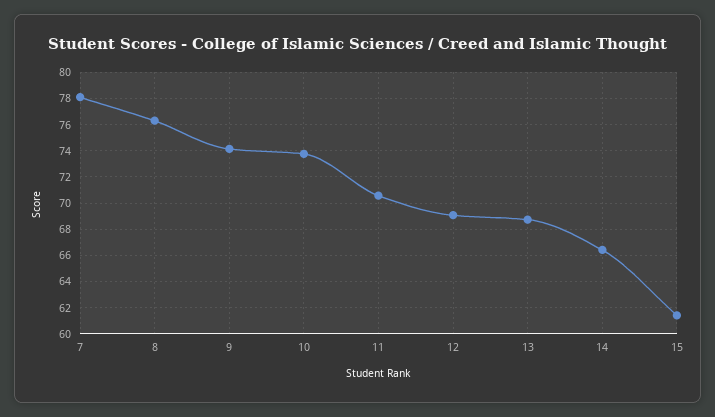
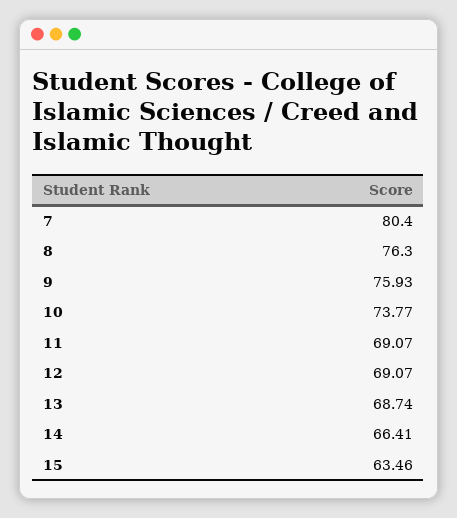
  {
-   "7": 78,
+   "7": 80.4,
    "8": 76.3,
-   "9": 74,
+   "9": 75.93,
    "10": 73.77,
-   "11": 70.5,
+   "11": 69.07,
    "12": 69.07,
    "13": 68.74,
    "14": 66.41,
-   "15": 61.5
+   "15": 63.46
  }

